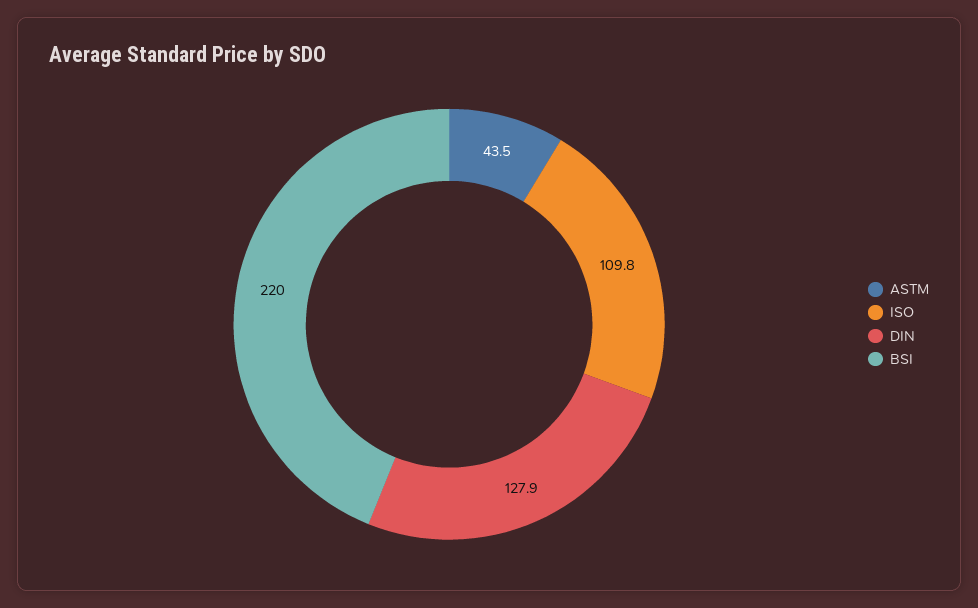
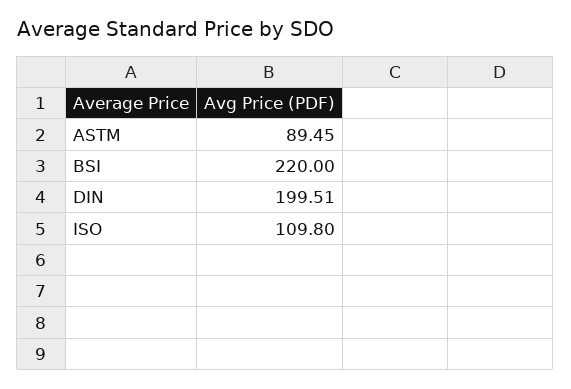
  {
-   "ASTM": 43.5,
+   "ASTM": 89.45,
    "ISO": 109.8,
-   "DIN": 127.9,
+   "DIN": 199.51,
    "BSI": 220
  }

